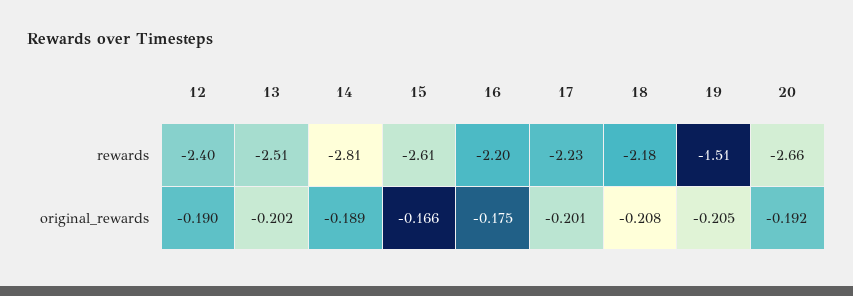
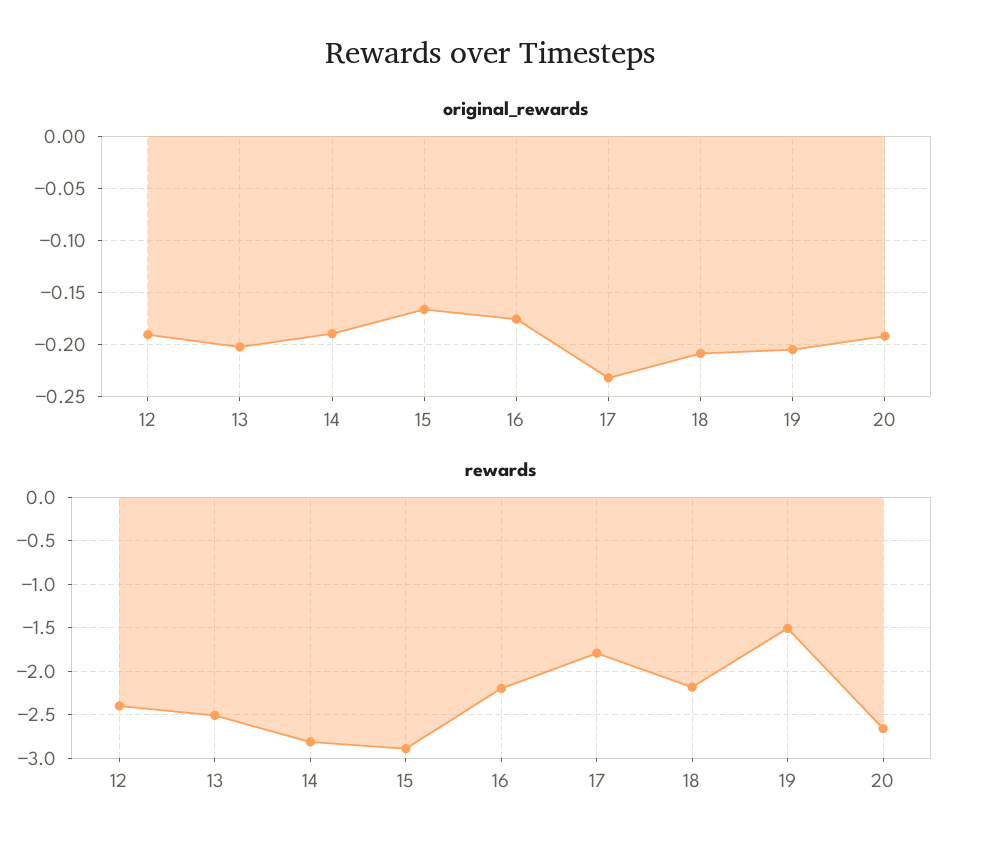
  {
    "rewards": {
      "12": -2.4,
      "13": -2.51,
      "14": -2.81,
-     "15": -2.61,
+     "15": -2.9,
      "16": -2.2,
-     "17": -2.23,
+     "17": -1.8,
      "18": -2.18,
      "19": -1.51,
      "20": -2.66
    },
    "original_rewards": {
      "12": -0.19,
      "13": -0.202,
      "14": -0.189,
      "15": -0.166,
      "16": -0.175,
-     "17": -0.201,
+     "17": -0.23,
      "18": -0.208,
      "19": -0.205,
      "20": -0.192
    }
  }

